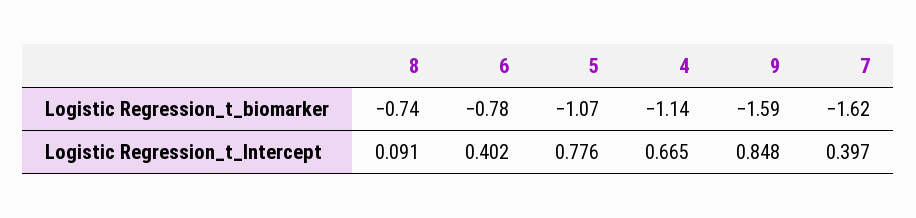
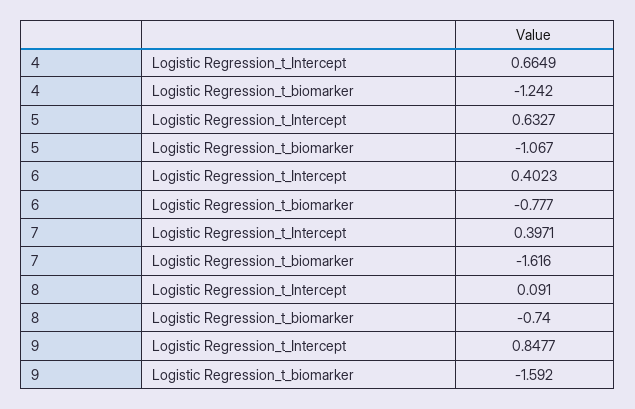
  {
    "8": {
      "Logistic Regression_t_biomarker": -0.74,
      "Logistic Regression_t_Intercept": 0.091
    },
    "6": {
      "Logistic Regression_t_biomarker": -0.777,
      "Logistic Regression_t_Intercept": 0.4023
    },
    "5": {
      "Logistic Regression_t_biomarker": -1.067,
-     "Logistic Regression_t_Intercept": 0.776
+     "Logistic Regression_t_Intercept": 0.6327
    },
    "4": {
-     "Logistic Regression_t_biomarker": -1.14,
+     "Logistic Regression_t_biomarker": -1.242,
      "Logistic Regression_t_Intercept": 0.6649
    },
    "9": {
      "Logistic Regression_t_biomarker": -1.592,
      "Logistic Regression_t_Intercept": 0.8477
    },
    "7": {
      "Logistic Regression_t_biomarker": -1.616,
      "Logistic Regression_t_Intercept": 0.3971
    }
  }

